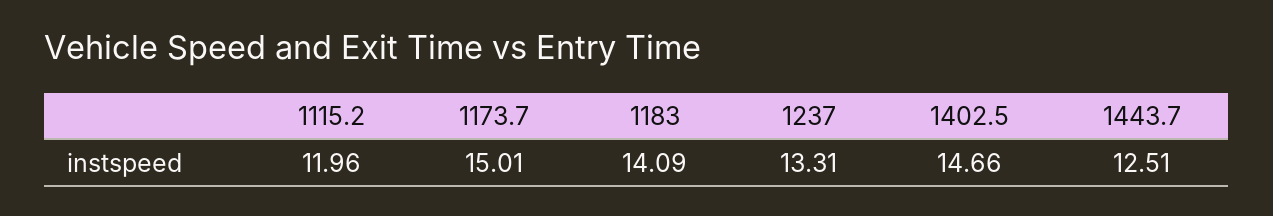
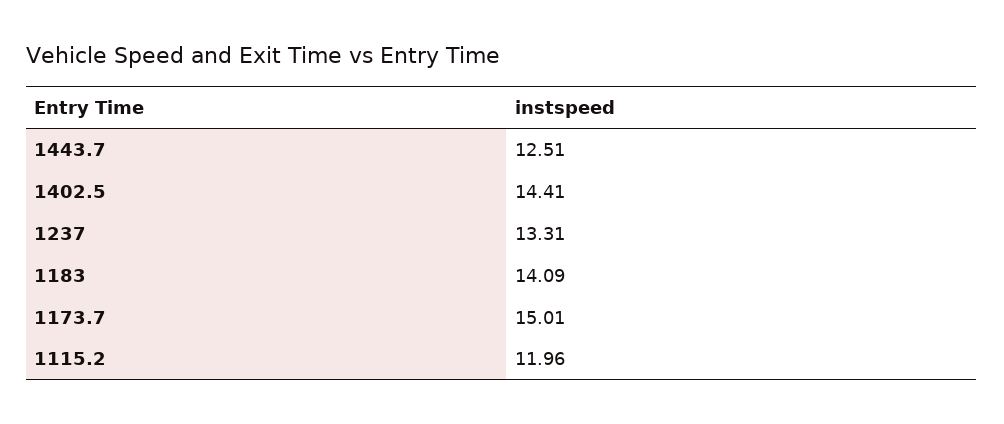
  {
    "1115.2": 11.96,
    "1173.7": 15.01,
    "1183": 14.09,
    "1237": 13.31,
-   "1402.5": 14.66,
+   "1402.5": 14.41,
    "1443.7": 12.51
  }

